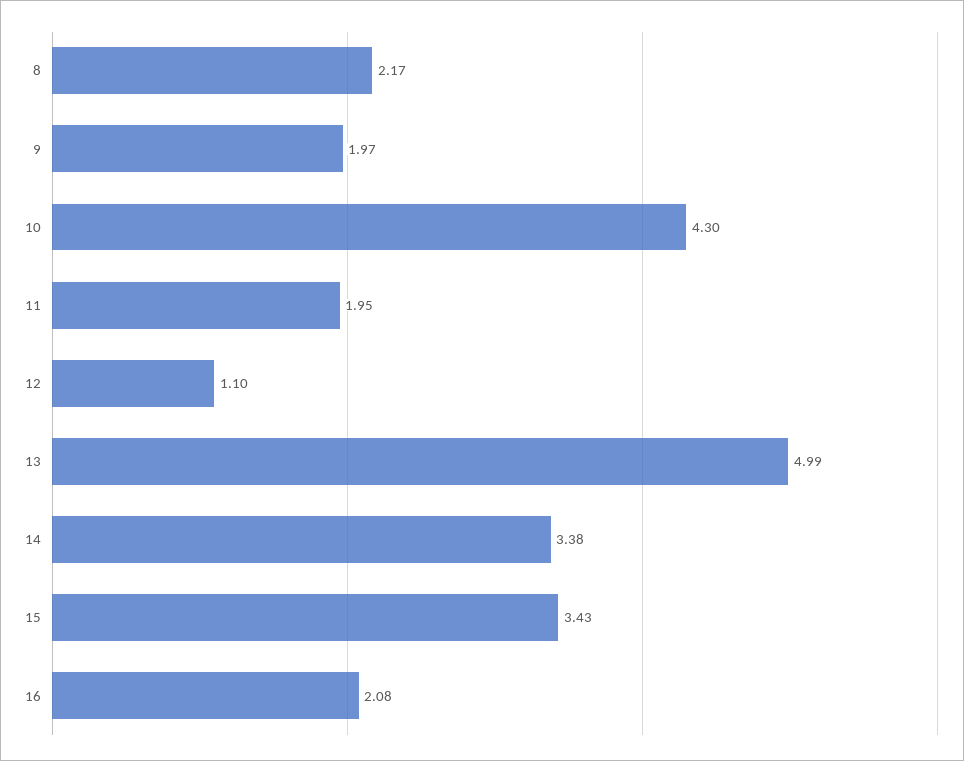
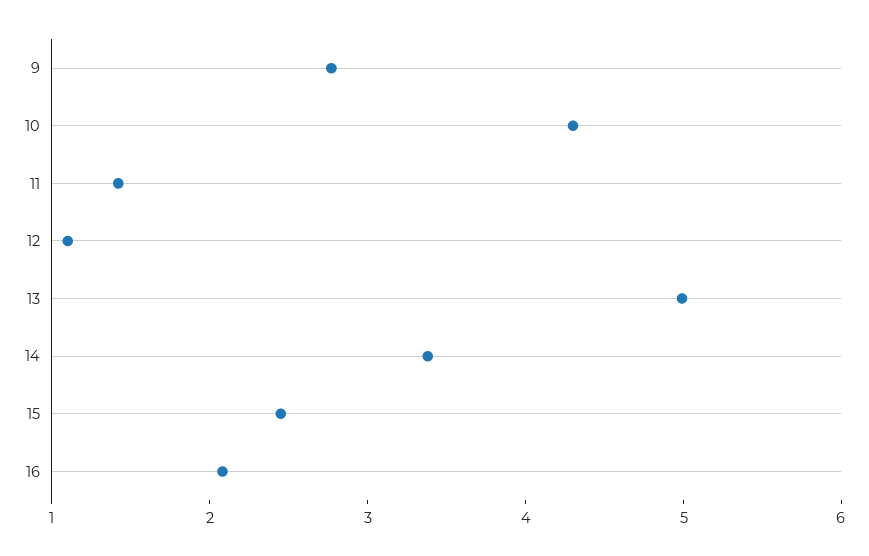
  {
-   "8": 2.17,
-   "9": 1.97,
+   "9": 2.8,
    "10": 4.3,
-   "11": 1.95,
+   "11": 1.4,
    "12": 1.1,
    "13": 4.99,
    "14": 3.38,
-   "15": 3.43,
+   "15": 2.4,
    "16": 2.08
  }

